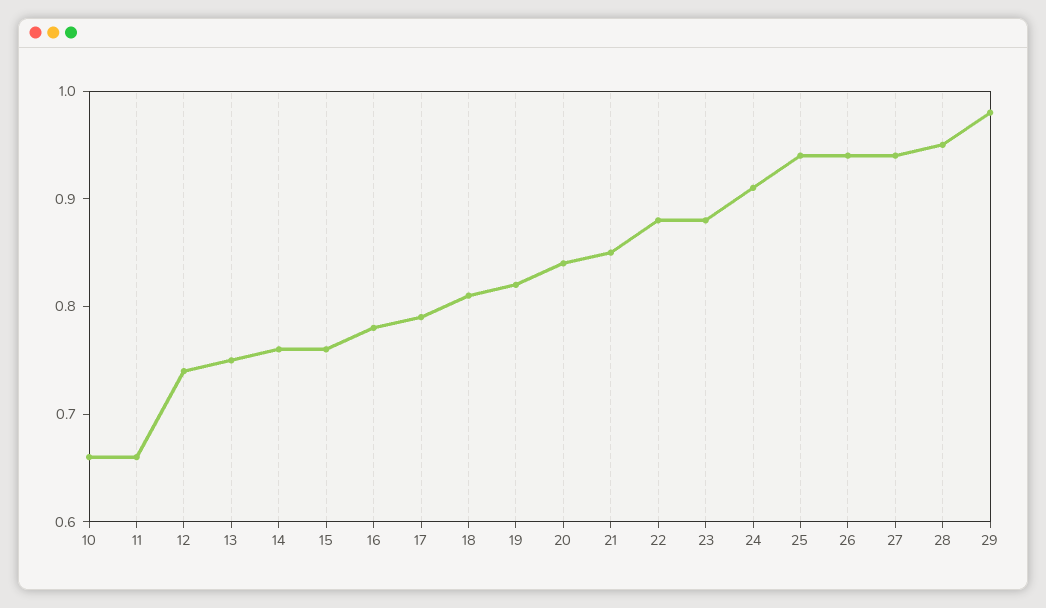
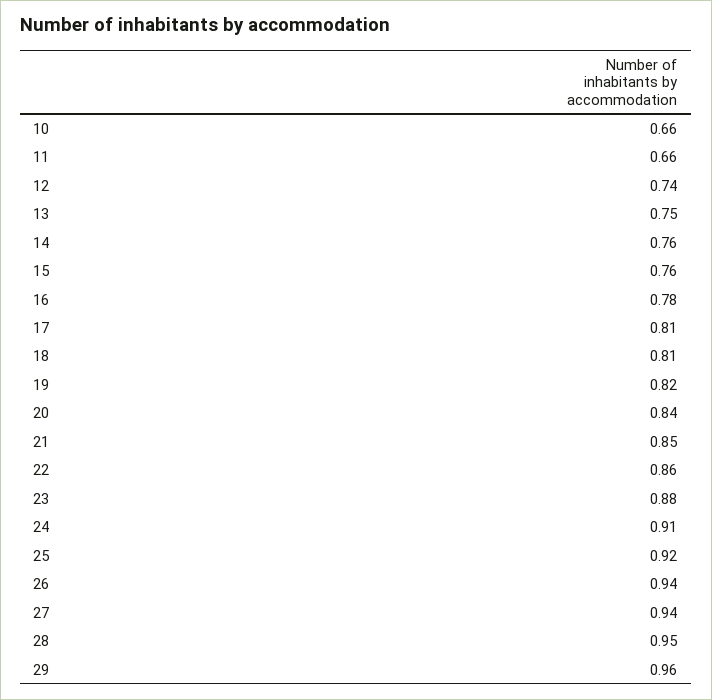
  {
    "10": 0.66,
    "11": 0.66,
    "12": 0.74,
    "13": 0.75,
    "14": 0.76,
    "15": 0.76,
    "16": 0.78,
-   "17": 0.79,
+   "17": 0.81,
    "18": 0.81,
    "19": 0.82,
    "20": 0.84,
    "21": 0.85,
-   "22": 0.88,
+   "22": 0.86,
    "23": 0.88,
    "24": 0.91,
-   "25": 0.94,
+   "25": 0.92,
    "26": 0.94,
    "27": 0.94,
    "28": 0.95,
-   "29": 0.98
+   "29": 0.96
  }

